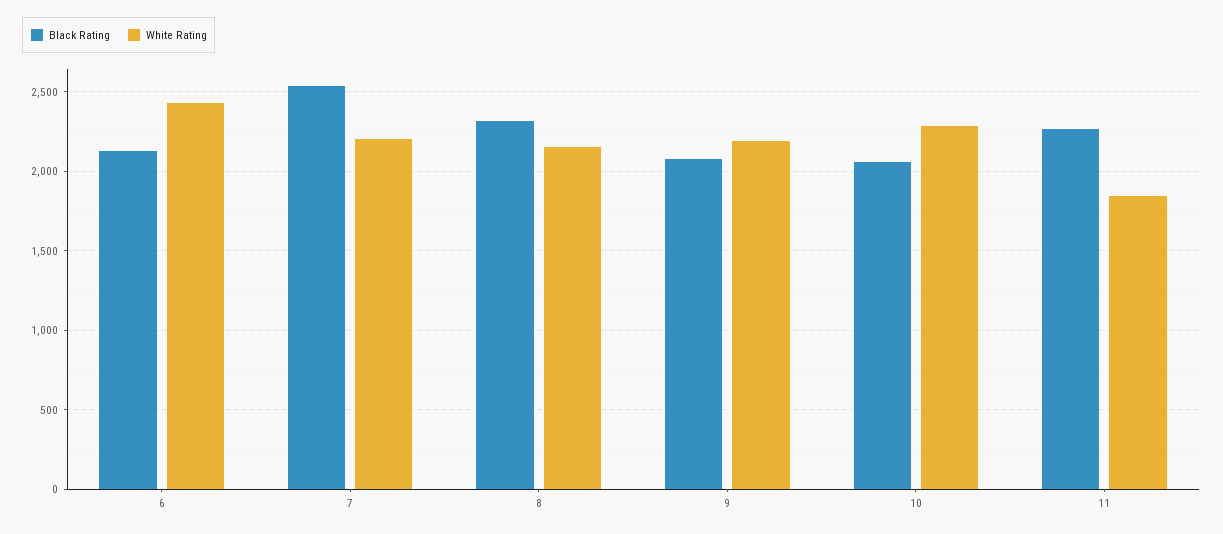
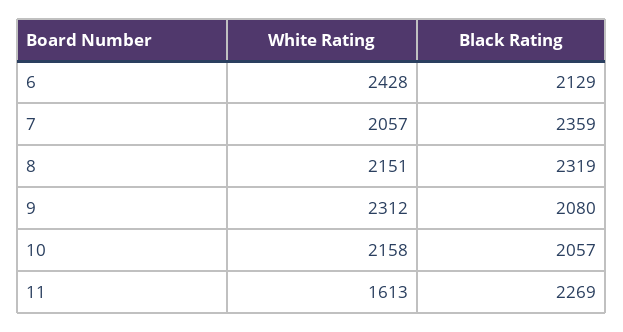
  {
    "Black Rating": {
      "6": 2129,
-     "7": 2550,
+     "7": 2359,
      "8": 2319,
      "9": 2080,
      "10": 2057,
      "11": 2269
    },
    "White Rating": {
      "6": 2428,
-     "7": 2200,
+     "7": 2057,
      "8": 2151,
-     "9": 2200,
+     "9": 2312,
-     "10": 2300,
+     "10": 2158,
-     "11": 1850
+     "11": 1613
    }
  }

